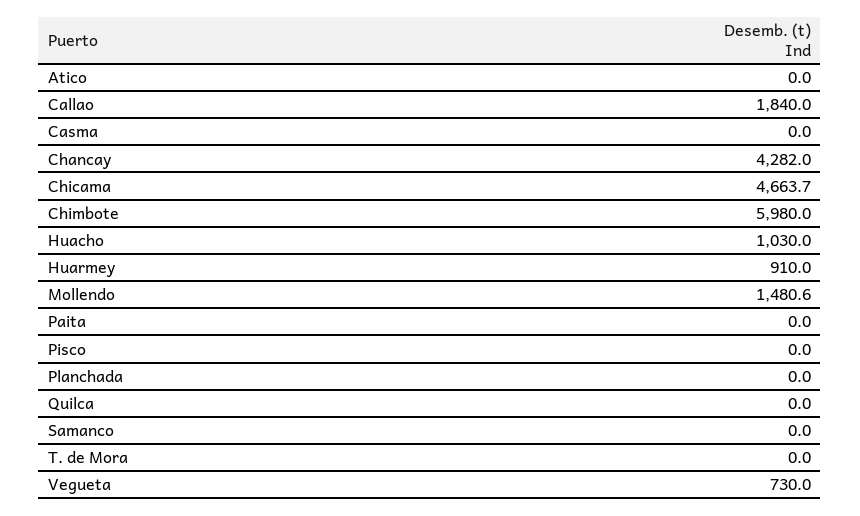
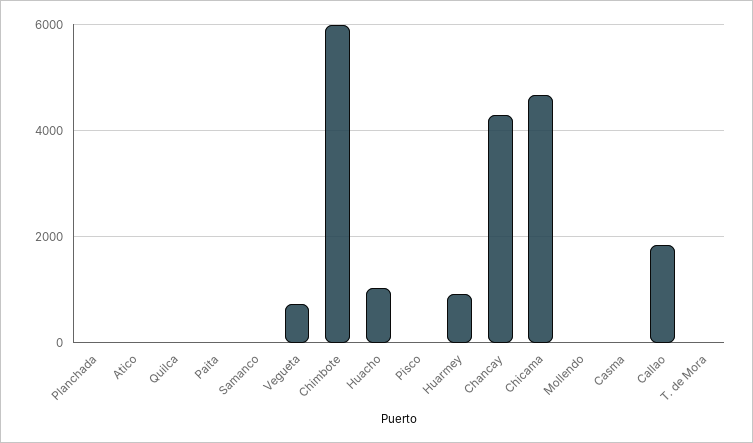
  {
    "Atico": 0,
    "Callao": 1840,
    "Casma": 0,
    "Chancay": 4282,
    "Chicama": 4663.7,
    "Chimbote": 5980,
    "Huacho": 1030,
    "Huarmey": 910,
-   "Mollendo": 1480.6,
+   "Mollendo": 0,
    "Paita": 0,
    "Pisco": 0,
    "Planchada": 0,
    "Quilca": 0,
    "Samanco": 0,
    "T. de Mora": 0,
    "Vegueta": 730
  }

